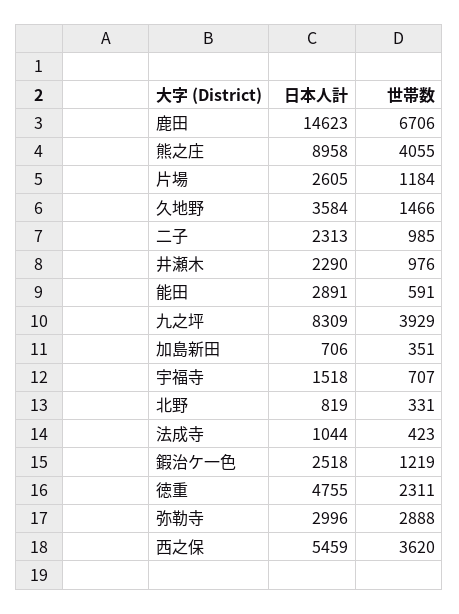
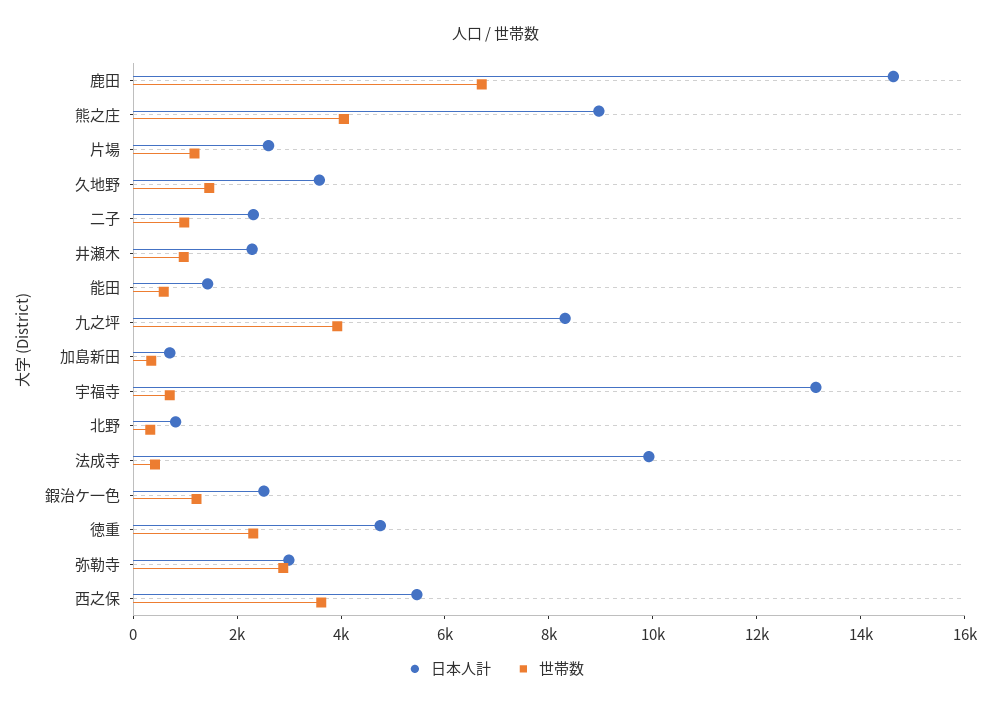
  {
    "日本人計": {
      "鹿田": 14623,
      "熊之庄": 8958,
      "片場": 2605,
      "久地野": 3584,
      "二子": 2313,
      "井瀬木": 2290,
-     "能田": 2891,
+     "能田": 1500,
      "九之坪": 8309,
      "加島新田": 706,
-     "宇福寺": 1518,
+     "宇福寺": 13000,
      "北野": 819,
-     "法成寺": 1044,
+     "法成寺": 10000,
      "鍜治ケ一色": 2518,
      "徳重": 4755,
      "弥勒寺": 2996,
      "西之保": 5459
    },
    "世帯数": {
      "鹿田": 6706,
      "熊之庄": 4055,
      "片場": 1184,
      "久地野": 1466,
      "二子": 985,
      "井瀬木": 976,
      "能田": 591,
      "九之坪": 3929,
      "加島新田": 351,
      "宇福寺": 707,
      "北野": 331,
      "法成寺": 423,
      "鍜治ケ一色": 1219,
      "徳重": 2311,
      "弥勒寺": 2888,
      "西之保": 3620
    }
  }

